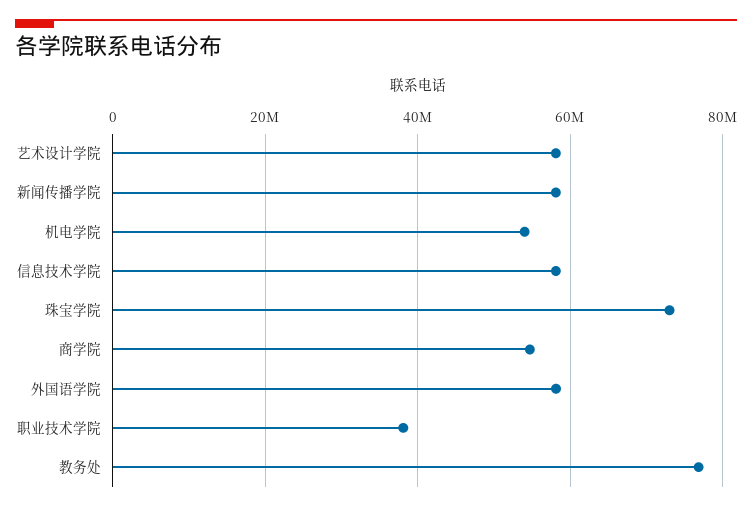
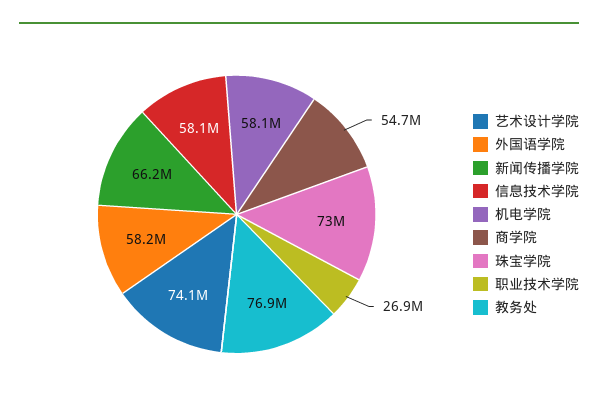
  {
-   "艺术设计学院": 58000000,
+   "艺术设计学院": 74100000,
-   "新闻传播学院": 58000000,
+   "新闻传播学院": 66200000,
-   "机电学院": 54000000,
+   "机电学院": 58100000,
    "信息技术学院": 58100000,
    "珠宝学院": 73000000,
    "商学院": 54700000,
    "外国语学院": 58200000,
-   "职业技术学院": 38000000,
+   "职业技术学院": 26900000,
    "教务处": 76900000
  }

